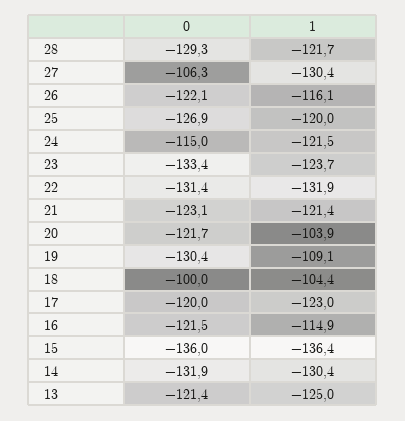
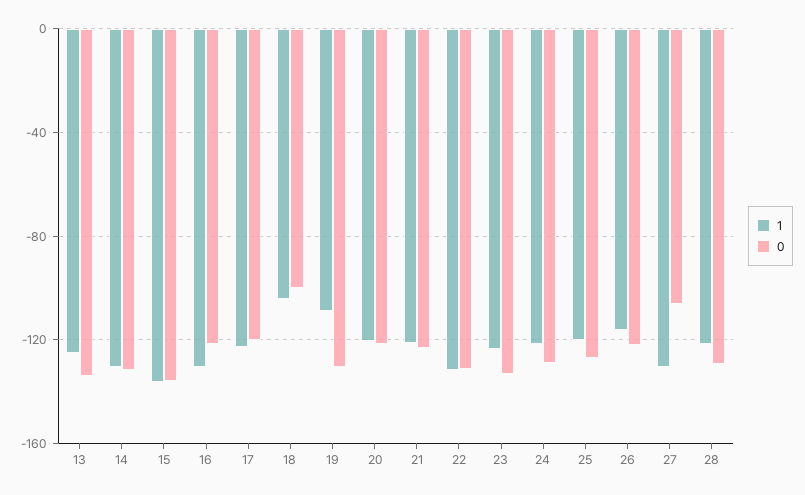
  {
    "0": {
      "28": -129.3,
      "27": -106.3,
      "26": -122.1,
      "25": -126.9,
-     "24": -115,
+     "24": -130,
      "23": -133.4,
      "22": -131.4,
      "21": -123.1,
      "20": -121.7,
      "19": -130.4,
      "18": -100,
      "17": -120,
      "16": -121.5,
      "15": -136,
      "14": -131.9,
-     "13": -121.4
+     "13": -135
    },
    "1": {
      "28": -121.7,
      "27": -130.4,
      "26": -116.1,
      "25": -120,
      "24": -121.5,
      "23": -123.7,
      "22": -131.9,
      "21": -121.4,
-     "20": -103.9,
+     "20": -120,
      "19": -109.1,
      "18": -104.4,
      "17": -123,
-     "16": -114.9,
+     "16": -130,
      "15": -136.4,
      "14": -130.4,
      "13": -125
    }
  }

